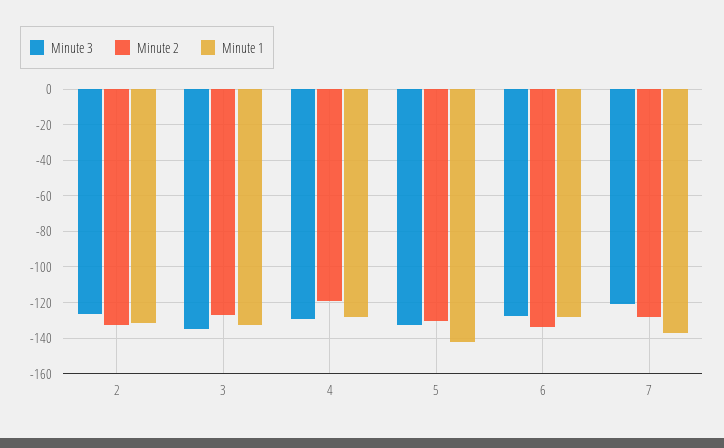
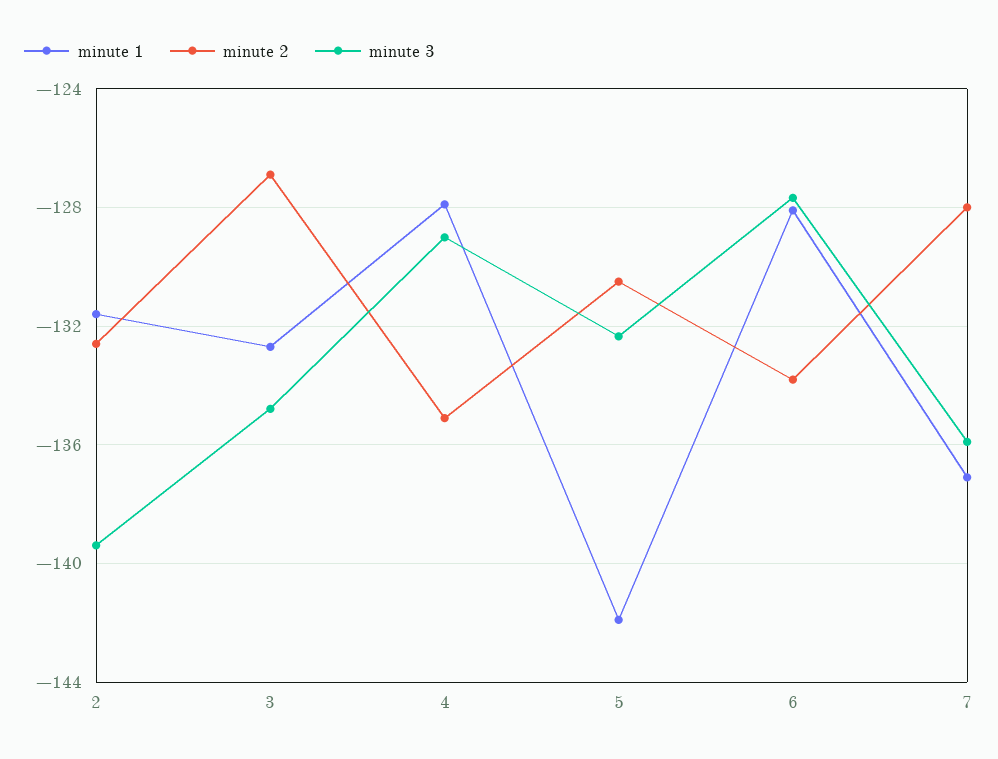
  {
    "Minute 3": {
-     "2": -125,
+     "2": -139.5,
      "3": -135,
      "4": -129,
      "5": -132.5,
      "6": -127.5,
-     "7": -120
+     "7": -136
    },
    "Minute 2": {
      "2": -132.5,
      "3": -127,
-     "4": -120,
+     "4": -135,
      "5": -130.5,
      "6": -134,
      "7": -128
    },
    "Minute 1": {
      "2": -131.5,
      "3": -132.5,
      "4": -128,
      "5": -142,
      "6": -128,
      "7": -137
    }
  }

